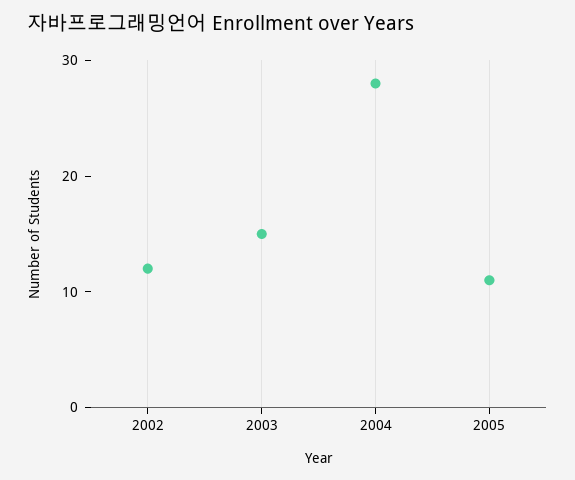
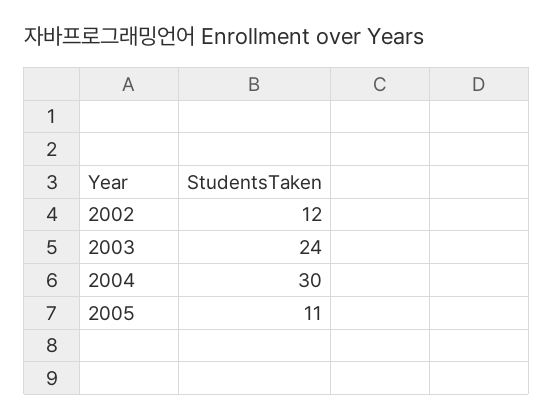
  {
    "2002": 12,
-   "2003": 15,
+   "2003": 24,
-   "2004": 28,
+   "2004": 30,
    "2005": 11
  }

